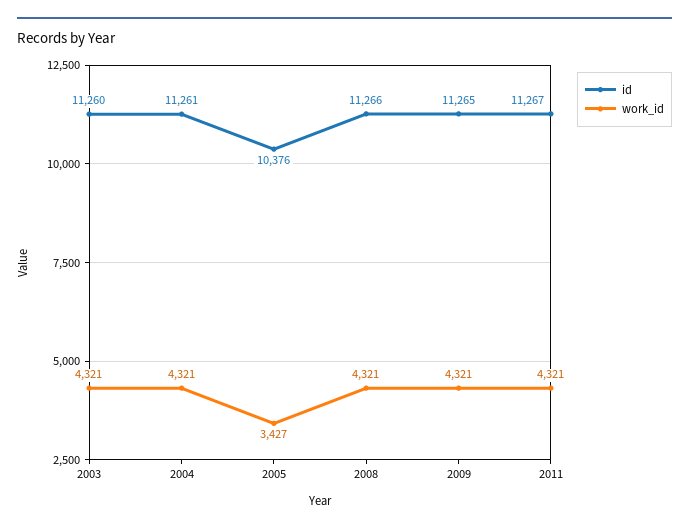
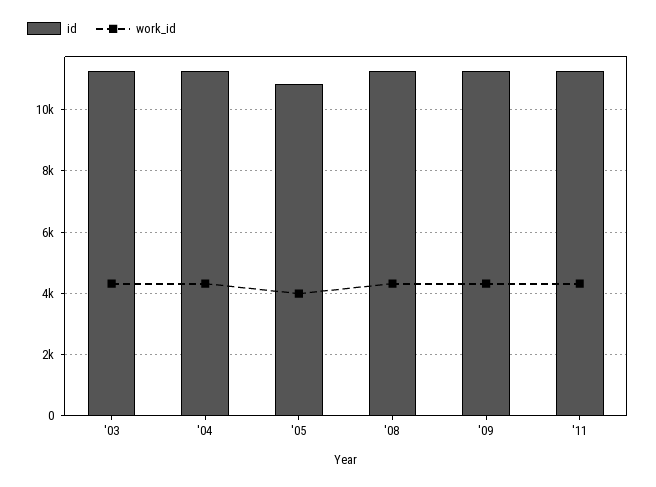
  {
    "id": {
      "2003": 11260,
      "2004": 11261,
-     "2005": 10376,
+     "2005": 10800,
      "2008": 11266,
      "2009": 11265,
      "2011": 11267
    },
    "work_id": {
      "2003": 4321,
      "2004": 4321,
-     "2005": 3427,
+     "2005": 4000,
      "2008": 4321,
      "2009": 4321,
      "2011": 4321
    }
  }

